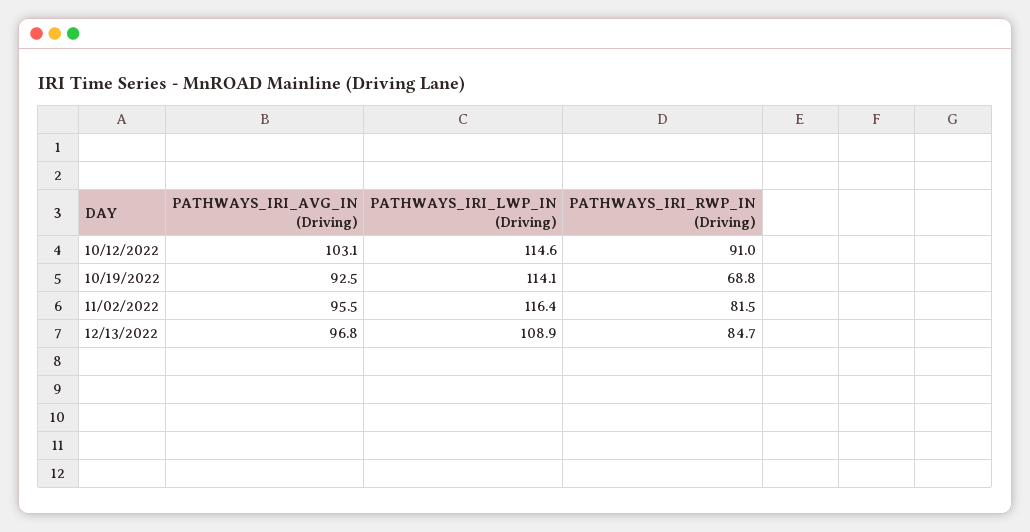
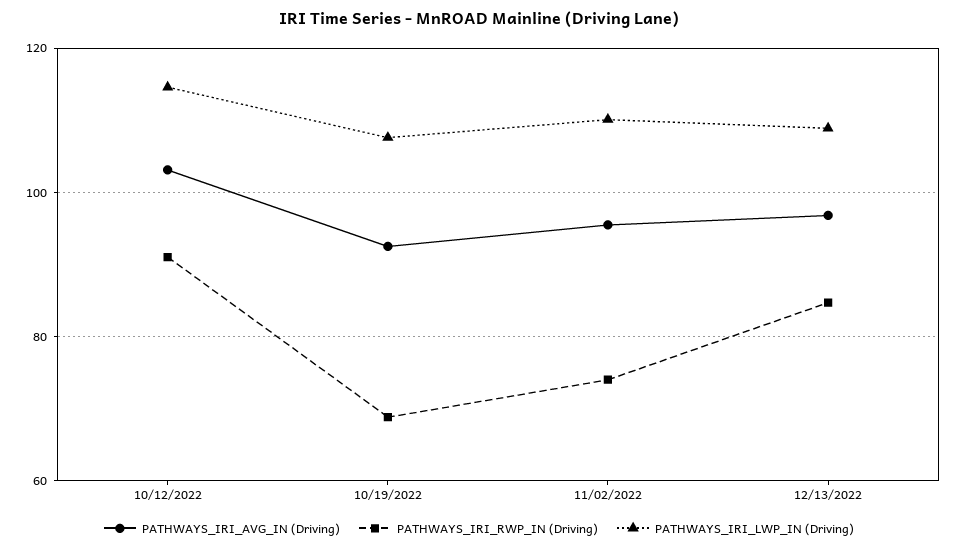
  {
    "PATHWAYS_IRI_AVG_IN (Driving)": {
      "10/12/2022": 103.1,
      "10/19/2022": 92.5,
      "11/02/2022": 95.5,
      "12/13/2022": 96.8
    },
    "PATHWAYS_IRI_LWP_IN (Driving)": {
      "10/12/2022": 114.6,
-     "10/19/2022": 114.1,
+     "10/19/2022": 108,
-     "11/02/2022": 116.4,
+     "11/02/2022": 110,
      "12/13/2022": 108.9
    },
    "PATHWAYS_IRI_RWP_IN (Driving)": {
      "10/12/2022": 91,
      "10/19/2022": 68.8,
-     "11/02/2022": 81.5,
+     "11/02/2022": 74,
      "12/13/2022": 84.7
    }
  }

